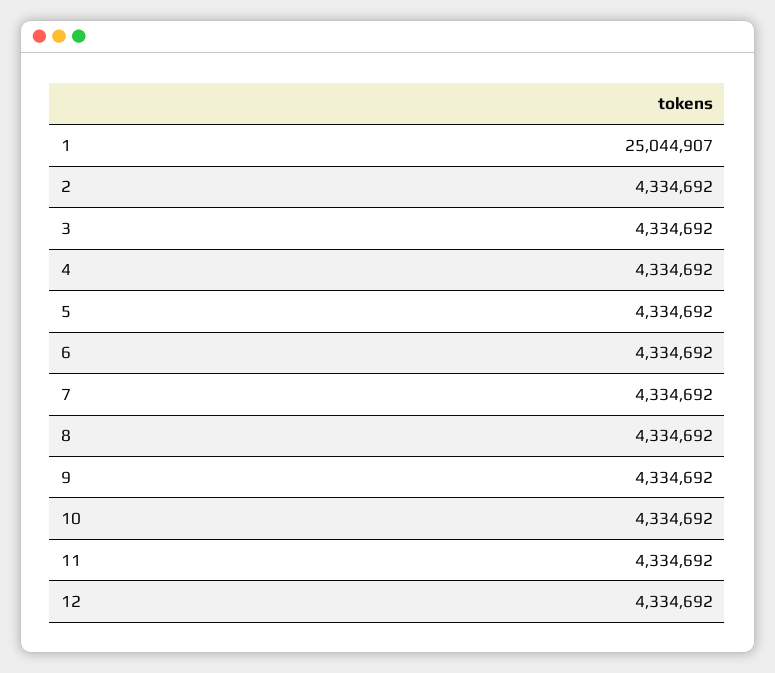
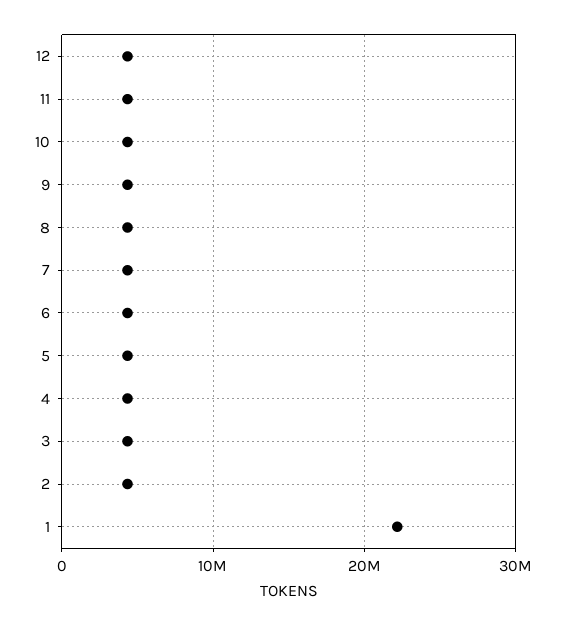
  {
-   "1": 25044907,
+   "1": 22000000,
    "2": 4334692,
    "3": 4334692,
    "4": 4334692,
    "5": 4334692,
    "6": 4334692,
    "7": 4334692,
    "8": 4334692,
    "9": 4334692,
    "10": 4334692,
    "11": 4334692,
    "12": 4334692
  }

